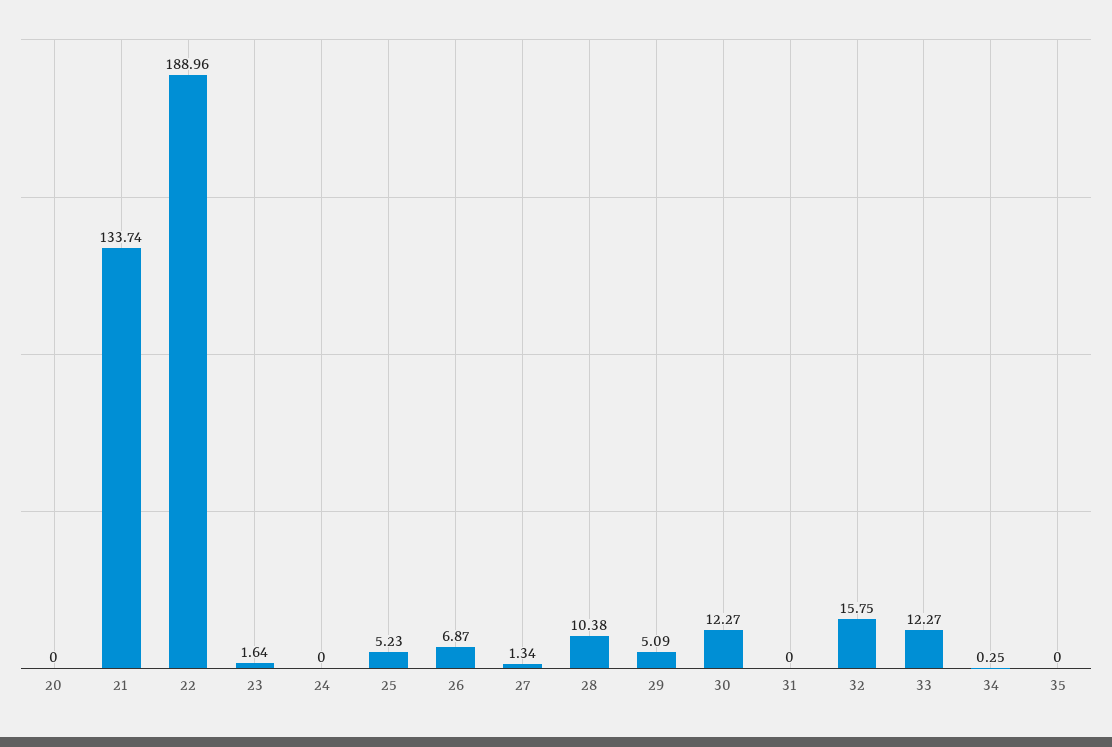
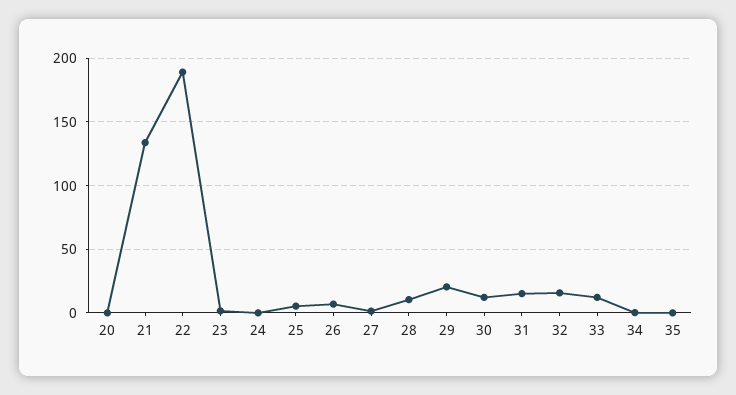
  {
    "20": 0,
    "21": 133.74,
    "22": 188.96,
    "23": 1.64,
    "24": 0,
    "25": 5.23,
    "26": 6.87,
    "27": 1.34,
    "28": 10.38,
-   "29": 5.09,
+   "29": 20,
    "30": 12.27,
-   "31": 0,
+   "31": 15,
    "32": 15.75,
    "33": 12.27,
    "34": 0.25,
    "35": 0
  }

